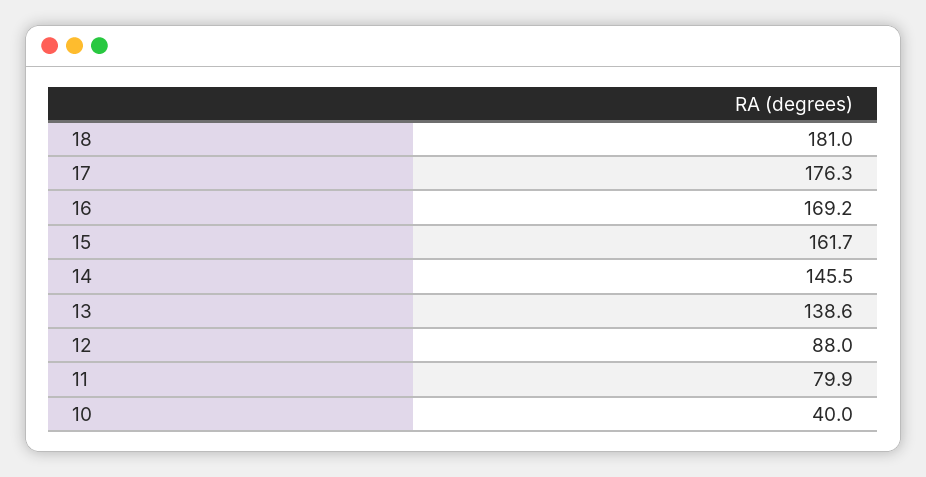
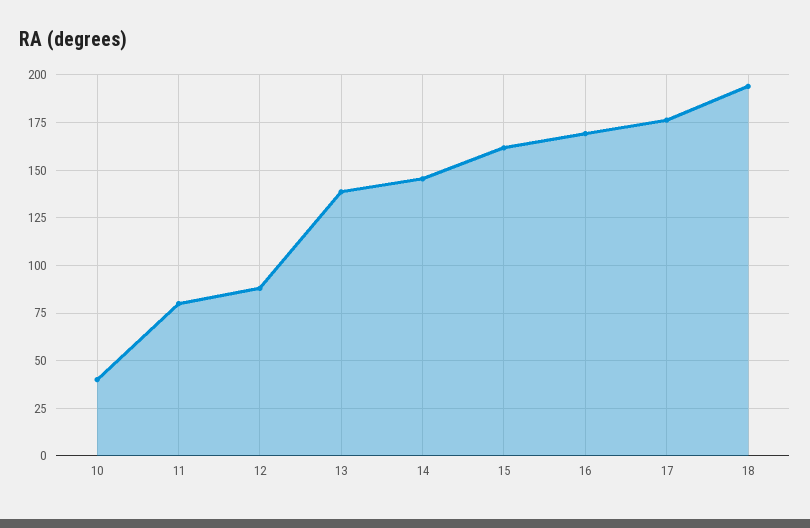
  {
-   "18": 181,
+   "18": 195,
    "17": 176.3,
    "16": 169.2,
    "15": 161.7,
    "14": 145.5,
    "13": 138.6,
    "12": 88,
    "11": 79.9,
    "10": 40
  }

